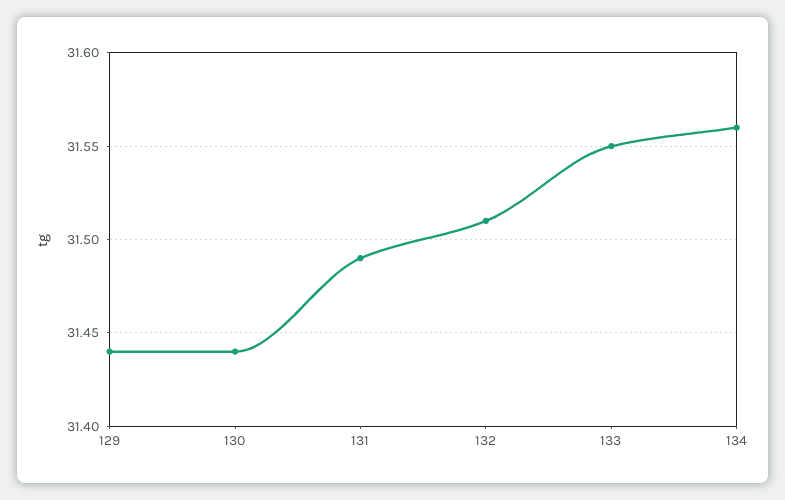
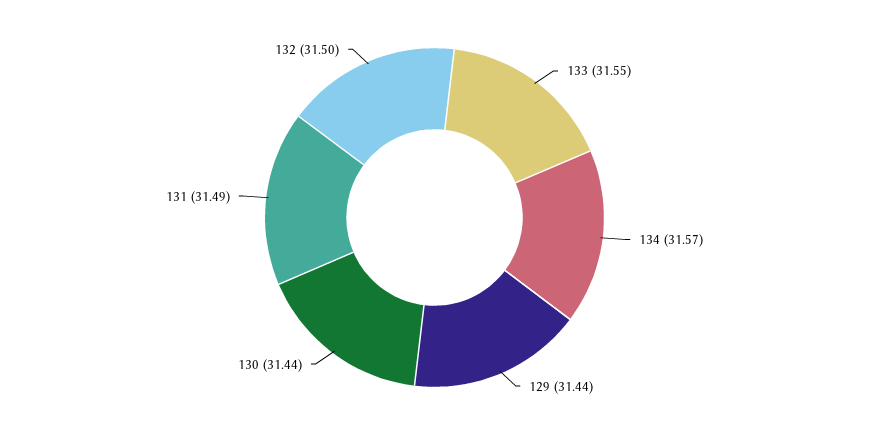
  {
    "129": 31.44,
    "130": 31.44,
    "131": 31.49,
-   "132": 31.51,
+   "132": 31.5,
    "133": 31.55,
-   "134": 31.56
+   "134": 31.57
  }

